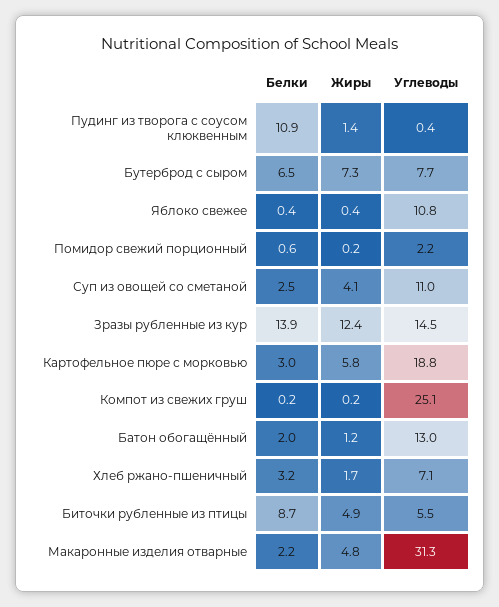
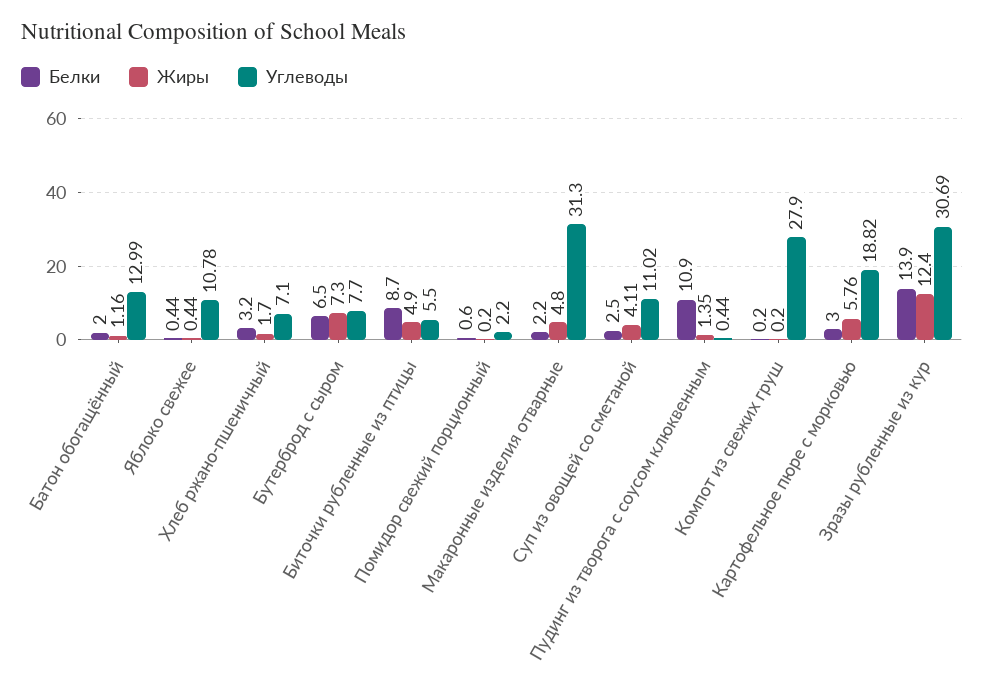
  {
    "Белки": {
      "Пудинг из творога с соусом клюквенным": 10.9,
      "Бутерброд с сыром": 6.5,
      "Яблоко свежее": 0.44,
      "Помидор свежий порционный": 0.6,
      "Суп из овощей со сметаной": 2.5,
      "Зразы рубленные из кур": 13.9,
      "Картофельное пюре с морковью": 3,
      "Компот из свежих груш": 0.2,
      "Батон обогащённый": 2,
      "Хлеб ржано-пшеничный": 3.2,
      "Биточки рубленные из птицы": 8.7,
      "Макаронные изделия отварные": 2.2
    },
    "Жиры": {
      "Пудинг из творога с соусом клюквенным": 1.35,
      "Бутерброд с сыром": 7.3,
      "Яблоко свежее": 0.44,
      "Помидор свежий порционный": 0.2,
      "Суп из овощей со сметаной": 4.11,
      "Зразы рубленные из кур": 12.4,
      "Картофельное пюре с морковью": 5.76,
      "Компот из свежих груш": 0.2,
      "Батон обогащённый": 1.16,
      "Хлеб ржано-пшеничный": 1.7,
      "Биточки рубленные из птицы": 4.9,
      "Макаронные изделия отварные": 4.8
    },
    "Углеводы": {
      "Пудинг из творога с соусом клюквенным": 0.44,
      "Бутерброд с сыром": 7.7,
      "Яблоко свежее": 10.78,
      "Помидор свежий порционный": 2.2,
      "Суп из овощей со сметаной": 11.02,
-     "Зразы рубленные из кур": 14.5,
+     "Зразы рубленные из кур": 30.69,
      "Картофельное пюре с морковью": 18.82,
-     "Компот из свежих груш": 25.1,
+     "Компот из свежих груш": 27.9,
      "Батон обогащённый": 12.99,
      "Хлеб ржано-пшеничный": 7.1,
      "Биточки рубленные из птицы": 5.5,
      "Макаронные изделия отварные": 31.3
    }
  }

